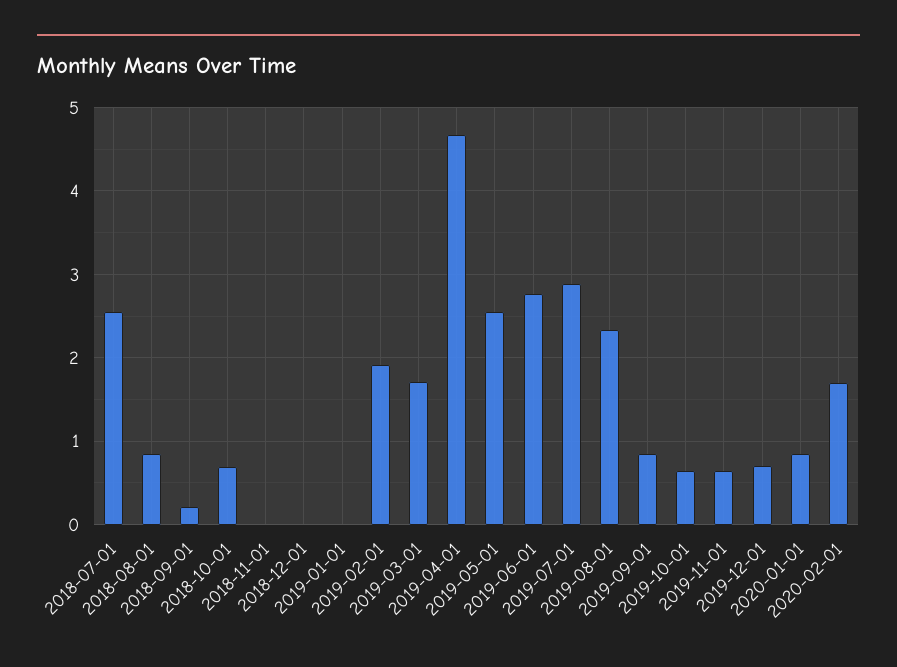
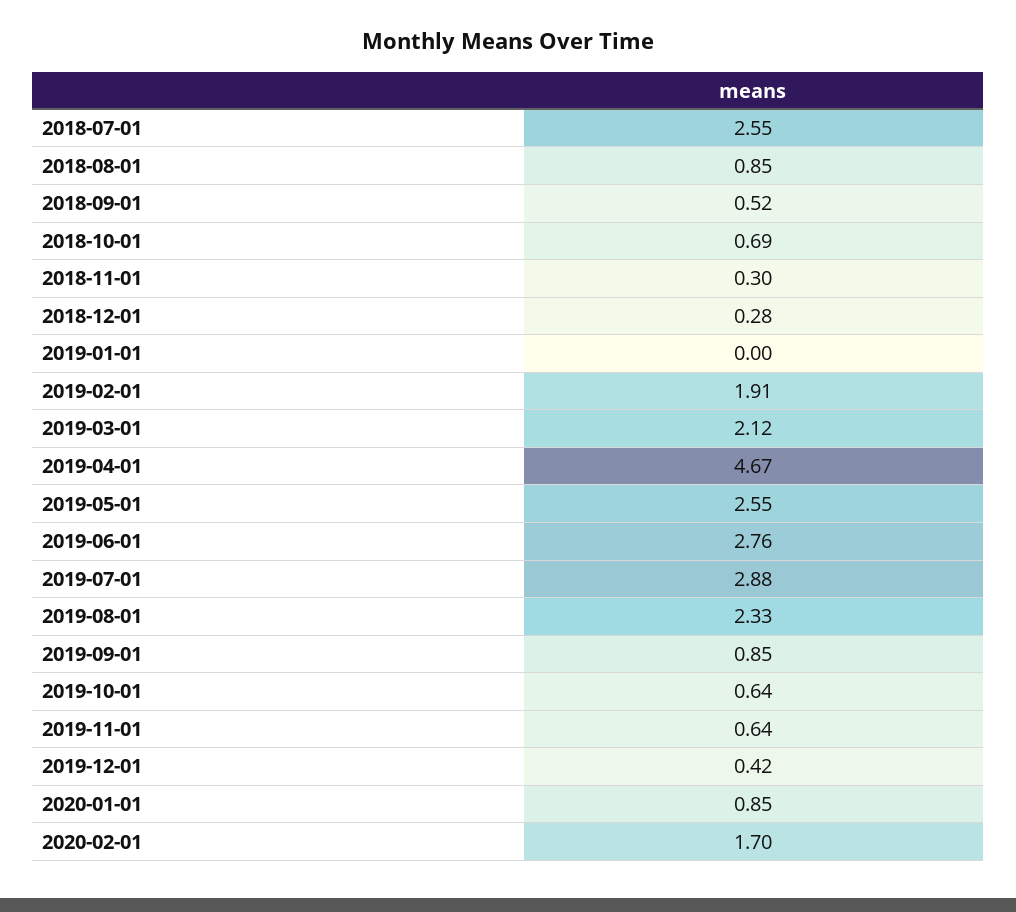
  {
    "2018-07-01": 2.55,
    "2018-08-01": 0.85,
-   "2018-09-01": 0.2,
+   "2018-09-01": 0.52,
    "2018-10-01": 0.69,
-   "2018-11-01": 0,
+   "2018-11-01": 0.3,
-   "2018-12-01": 0,
+   "2018-12-01": 0.28,
    "2019-01-01": 0,
    "2019-02-01": 1.91,
-   "2019-03-01": 1.7,
+   "2019-03-01": 2.12,
    "2019-04-01": 4.67,
    "2019-05-01": 2.55,
    "2019-06-01": 2.76,
    "2019-07-01": 2.88,
    "2019-08-01": 2.33,
    "2019-09-01": 0.85,
    "2019-10-01": 0.64,
    "2019-11-01": 0.64,
-   "2019-12-01": 0.7,
+   "2019-12-01": 0.42,
    "2020-01-01": 0.85,
    "2020-02-01": 1.7
  }

